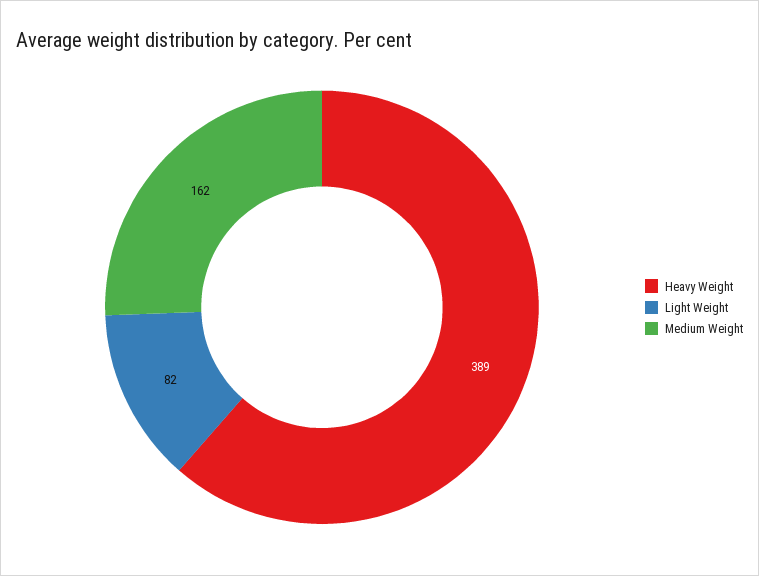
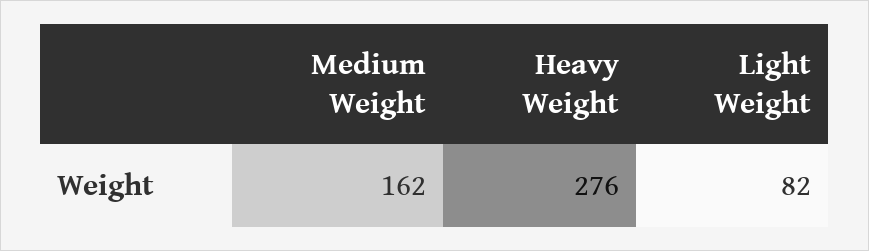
  {
-   "Heavy Weight": 389,
+   "Heavy Weight": 276,
    "Light Weight": 82,
    "Medium Weight": 162
  }

